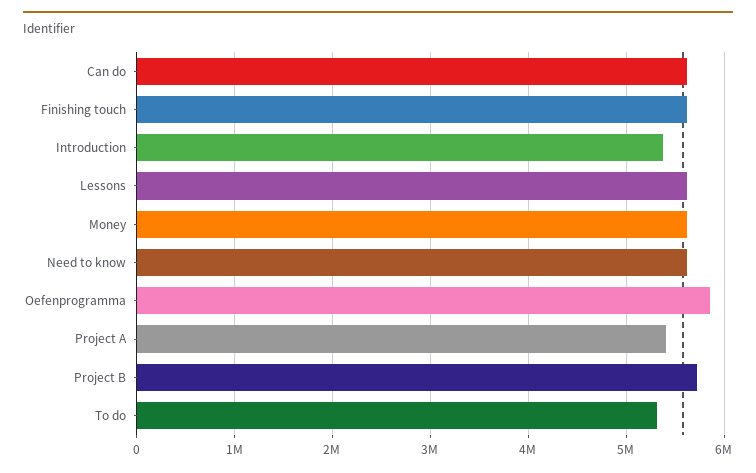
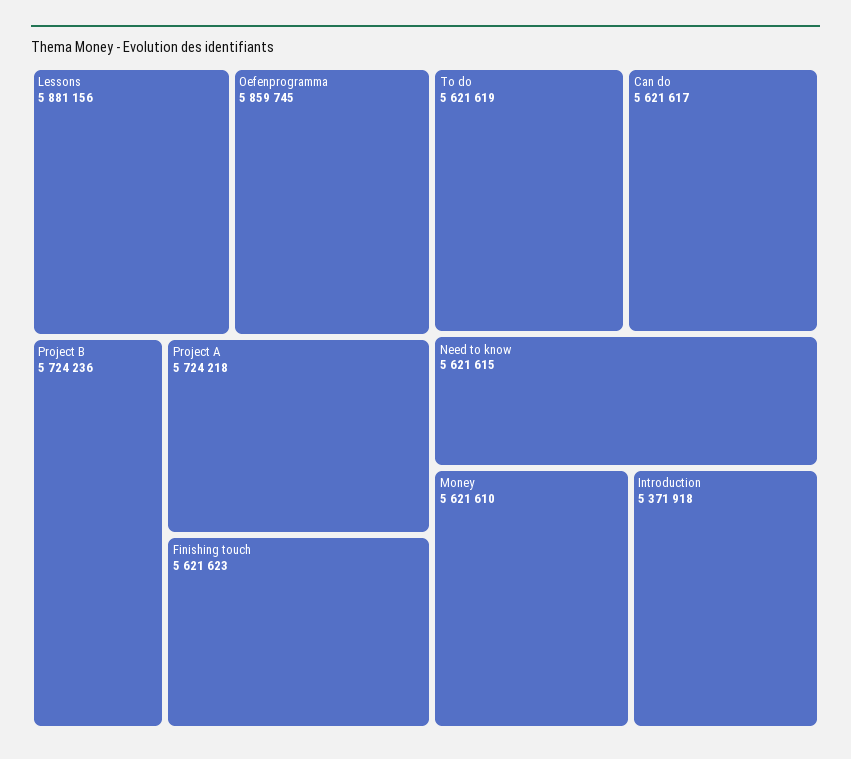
  {
    "Can do": 5621617,
    "Finishing touch": 5621623,
    "Introduction": 5371918,
-   "Lessons": 5600000,
+   "Lessons": 5881156,
    "Money": 5621610,
    "Need to know": 5621615,
    "Oefenprogramma": 5859745,
-   "Project A": 5400000,
+   "Project A": 5724218,
    "Project B": 5724236,
-   "To do": 5300000
+   "To do": 5621619
  }

